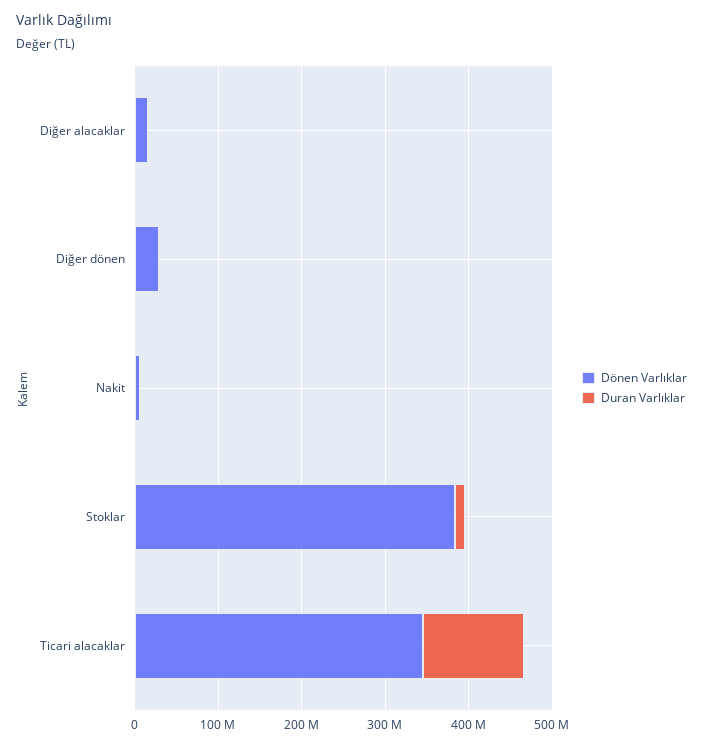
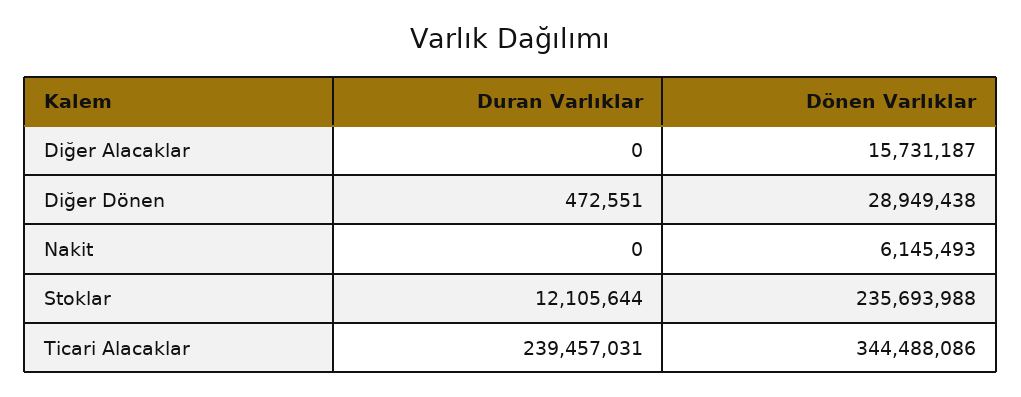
  {
    "Dönen Varlıklar": {
      "Diğer alacaklar": 15731187,
      "Diğer dönen": 28949438,
      "Nakit": 6145493,
-     "Stoklar": 380000000,
+     "Stoklar": 235693988,
      "Ticari alacaklar": 344488086
    },
    "Duran Varlıklar": {
      "Diğer alacaklar": 0,
      "Diğer dönen": 472551,
      "Nakit": 0,
      "Stoklar": 12105644,
-     "Ticari alacaklar": 120000000
+     "Ticari alacaklar": 239457031
    }
  }

